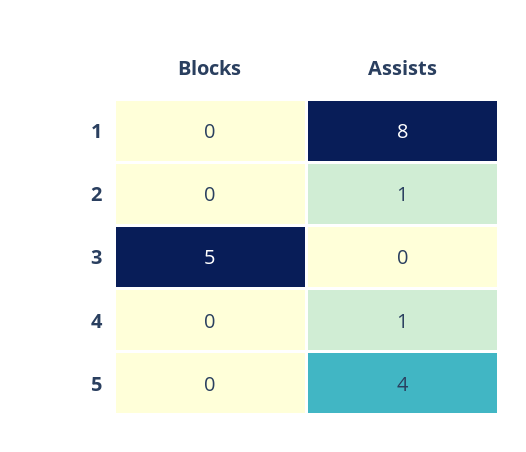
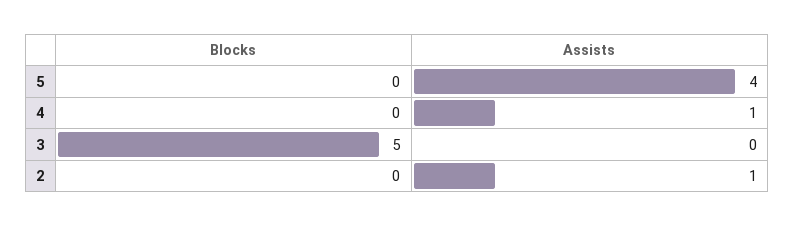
  {
    "Blocks": {
-     "1": 0,
      "2": 0,
      "3": 5,
      "4": 0,
      "5": 0
    },
    "Assists": {
-     "1": 8,
      "2": 1,
      "3": 0,
      "4": 1,
      "5": 4
    }
  }

